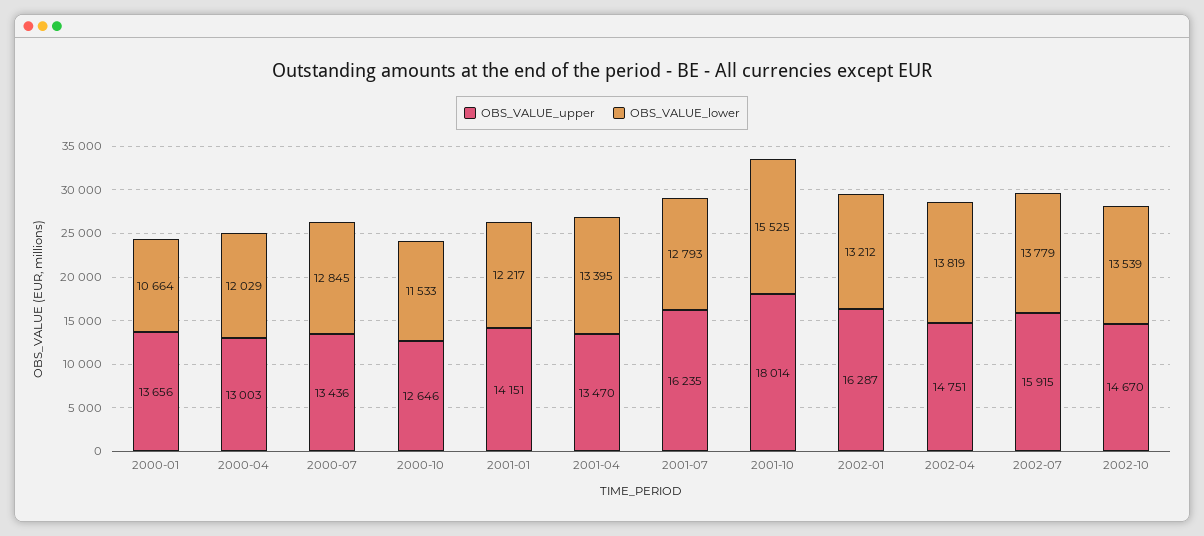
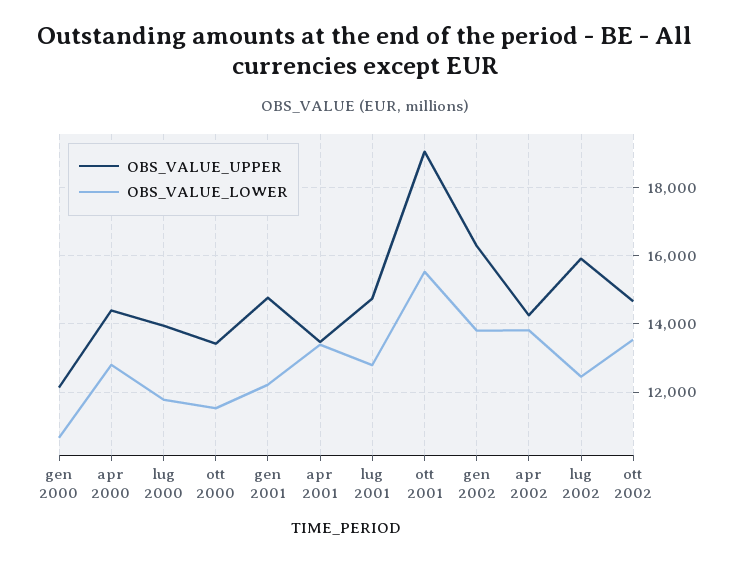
  {
    "OBS_VALUE_upper": {
-     "2000-01": 13656,
+     "2000-01": 12200,
-     "2000-04": 13003,
+     "2000-04": 14400,
-     "2000-07": 13436,
+     "2000-07": 14000,
-     "2000-10": 12646,
+     "2000-10": 13400,
-     "2001-01": 14151,
+     "2001-01": 14800,
      "2001-04": 13470,
-     "2001-07": 16235,
+     "2001-07": 14800,
-     "2001-10": 18014,
+     "2001-10": 19000,
      "2002-01": 16287,
-     "2002-04": 14751,
+     "2002-04": 14200,
      "2002-07": 15915,
      "2002-10": 14670
    },
    "OBS_VALUE_lower": {
      "2000-01": 10664,
-     "2000-04": 12029,
+     "2000-04": 12800,
-     "2000-07": 12845,
+     "2000-07": 11800,
      "2000-10": 11533,
      "2001-01": 12217,
      "2001-04": 13395,
      "2001-07": 12793,
      "2001-10": 15525,
-     "2002-01": 13212,
+     "2002-01": 13800,
      "2002-04": 13819,
-     "2002-07": 13779,
+     "2002-07": 12400,
      "2002-10": 13539
    }
  }

